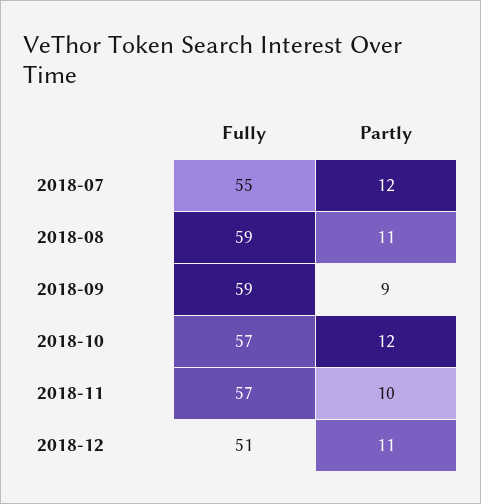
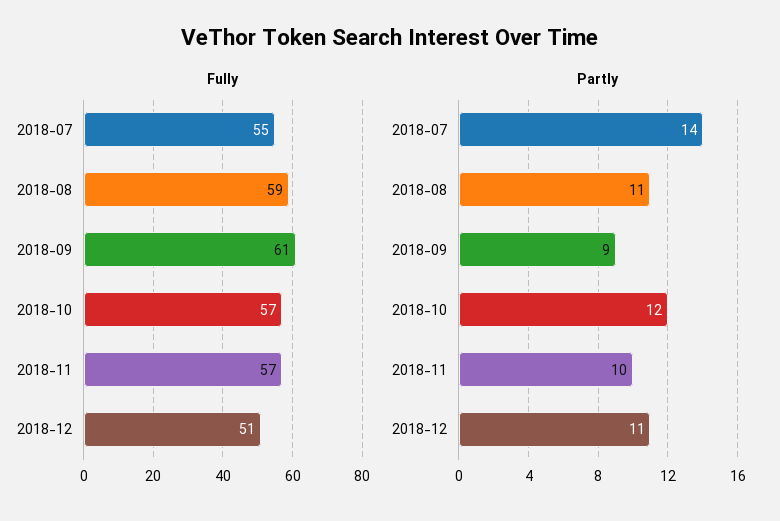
  {
    "Fully": {
      "2018-07": 55,
      "2018-08": 59,
-     "2018-09": 59,
+     "2018-09": 61,
      "2018-10": 57,
      "2018-11": 57,
      "2018-12": 51
    },
    "Partly": {
-     "2018-07": 12,
+     "2018-07": 14,
      "2018-08": 11,
      "2018-09": 9,
      "2018-10": 12,
      "2018-11": 10,
      "2018-12": 11
    }
  }

